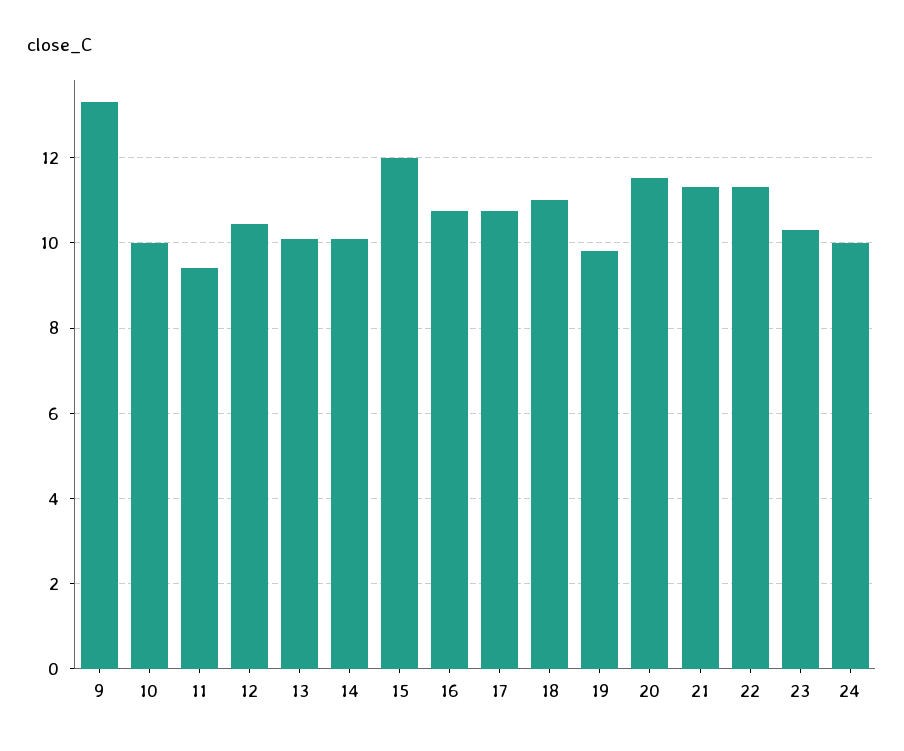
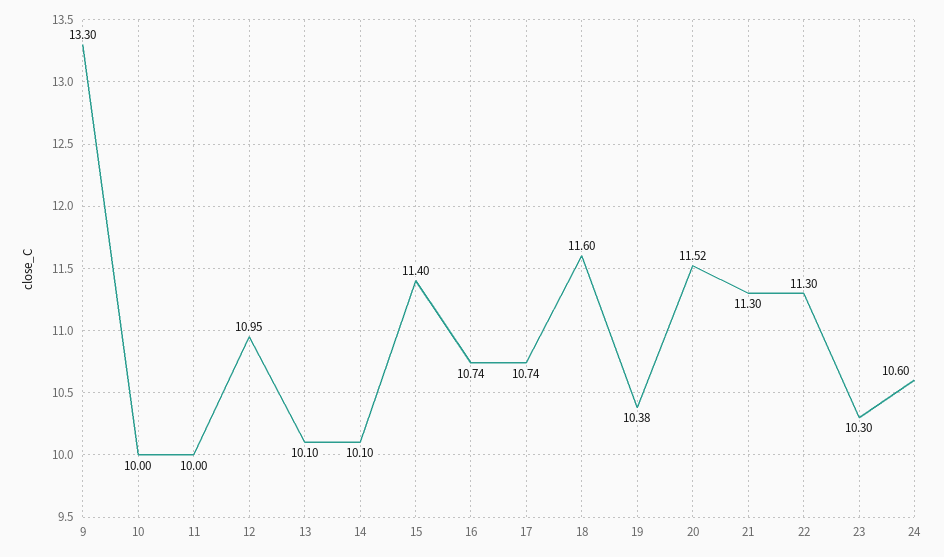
  {
    "9": 13.3,
    "10": 10,
-   "11": 9.4,
+   "11": 10,
-   "12": 10.4,
+   "12": 10.95,
    "13": 10.1,
    "14": 10.1,
-   "15": 12,
+   "15": 11.4,
    "16": 10.74,
    "17": 10.74,
-   "18": 11,
+   "18": 11.6,
-   "19": 9.8,
+   "19": 10.38,
    "20": 11.52,
    "21": 11.3,
    "22": 11.3,
    "23": 10.3,
-   "24": 10
+   "24": 10.6
  }

